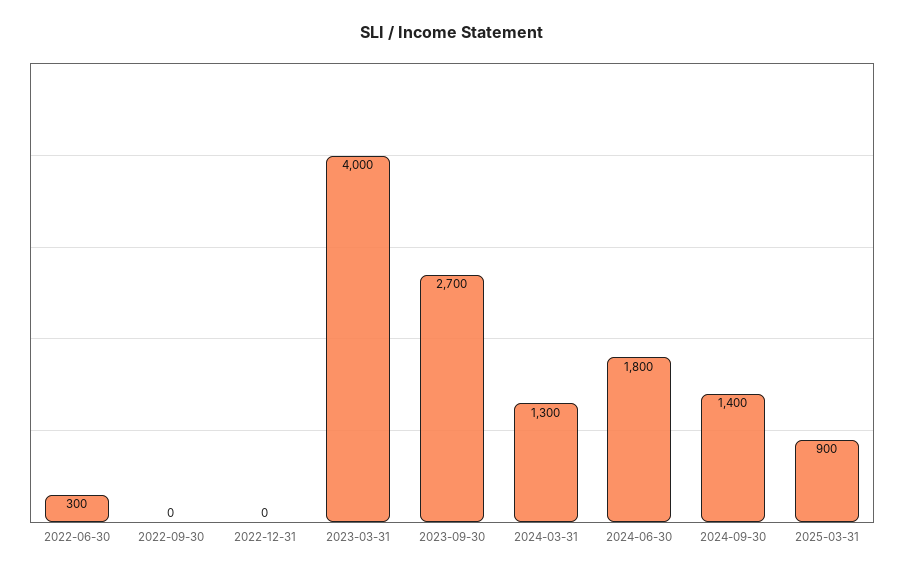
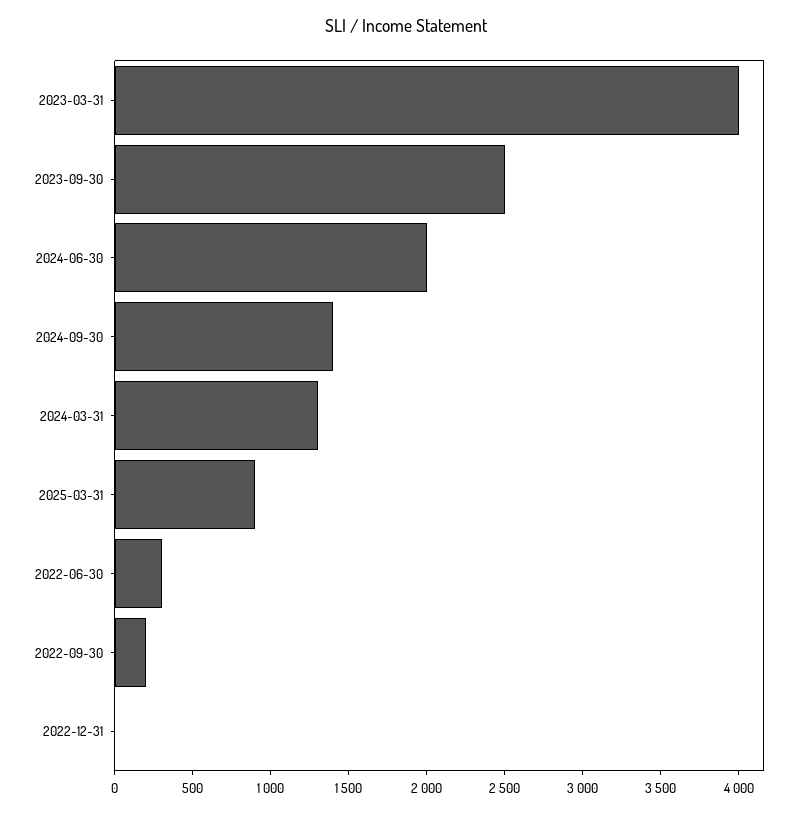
  {
    "2022-06-30": 300,
-   "2022-09-30": 0,
+   "2022-09-30": 200,
    "2022-12-31": 0,
    "2023-03-31": 4000,
-   "2023-09-30": 2700,
+   "2023-09-30": 2500,
    "2024-03-31": 1300,
-   "2024-06-30": 1800,
+   "2024-06-30": 2000,
    "2024-09-30": 1400,
    "2025-03-31": 900
  }

